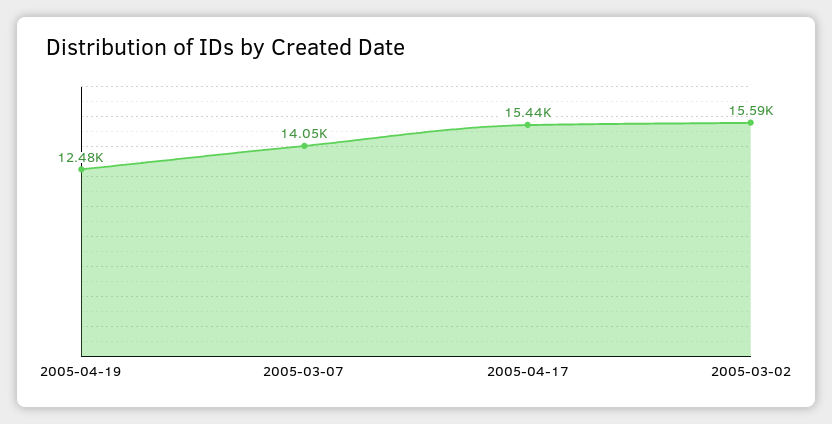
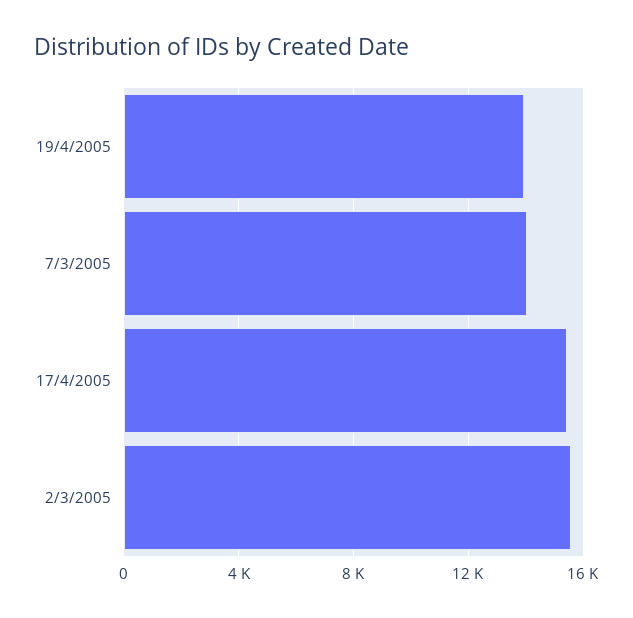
  {
-   "2005-04-19": 12480,
+   "2005-04-19": 14000,
    "2005-03-07": 14050,
    "2005-04-17": 15440,
    "2005-03-02": 15590
  }

